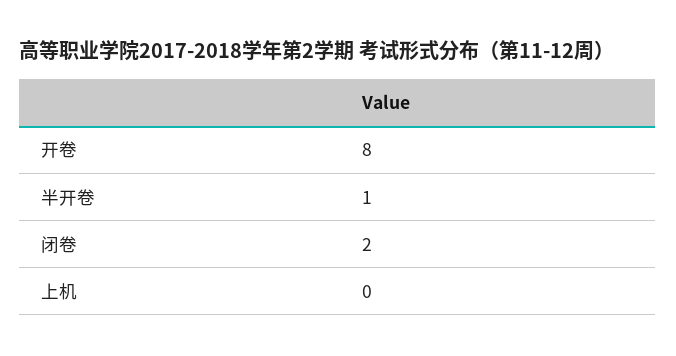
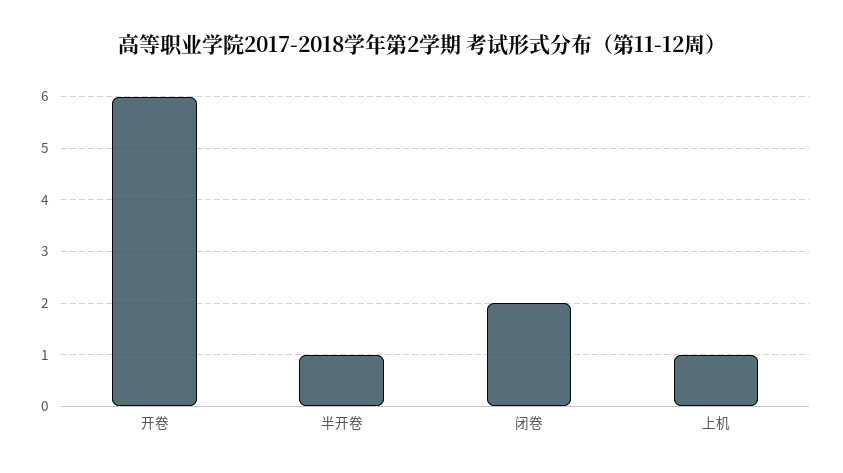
  {
-   "开卷": 8,
+   "开卷": 6,
    "半开卷": 1,
    "闭卷": 2,
-   "上机": 0
+   "上机": 1
  }

